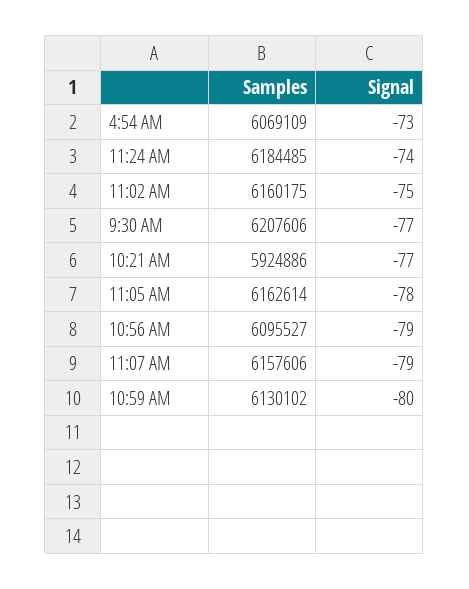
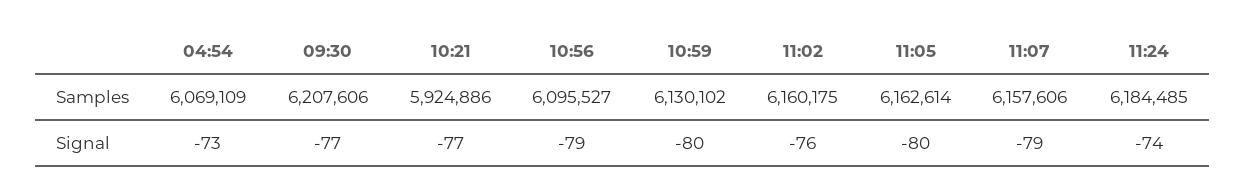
  {
    "Samples": {
      "4:54 AM": 6069109,
      "11:24 AM": 6184485,
      "11:02 AM": 6160175,
      "9:30 AM": 6207606,
      "10:21 AM": 5924886,
      "11:05 AM": 6162614,
      "10:56 AM": 6095527,
      "11:07 AM": 6157606,
      "10:59 AM": 6130102
    },
    "Signal": {
      "4:54 AM": -73,
      "11:24 AM": -74,
-     "11:02 AM": -75,
+     "11:02 AM": -76,
      "9:30 AM": -77,
      "10:21 AM": -77,
-     "11:05 AM": -78,
+     "11:05 AM": -80,
      "10:56 AM": -79,
      "11:07 AM": -79,
      "10:59 AM": -80
    }
  }

